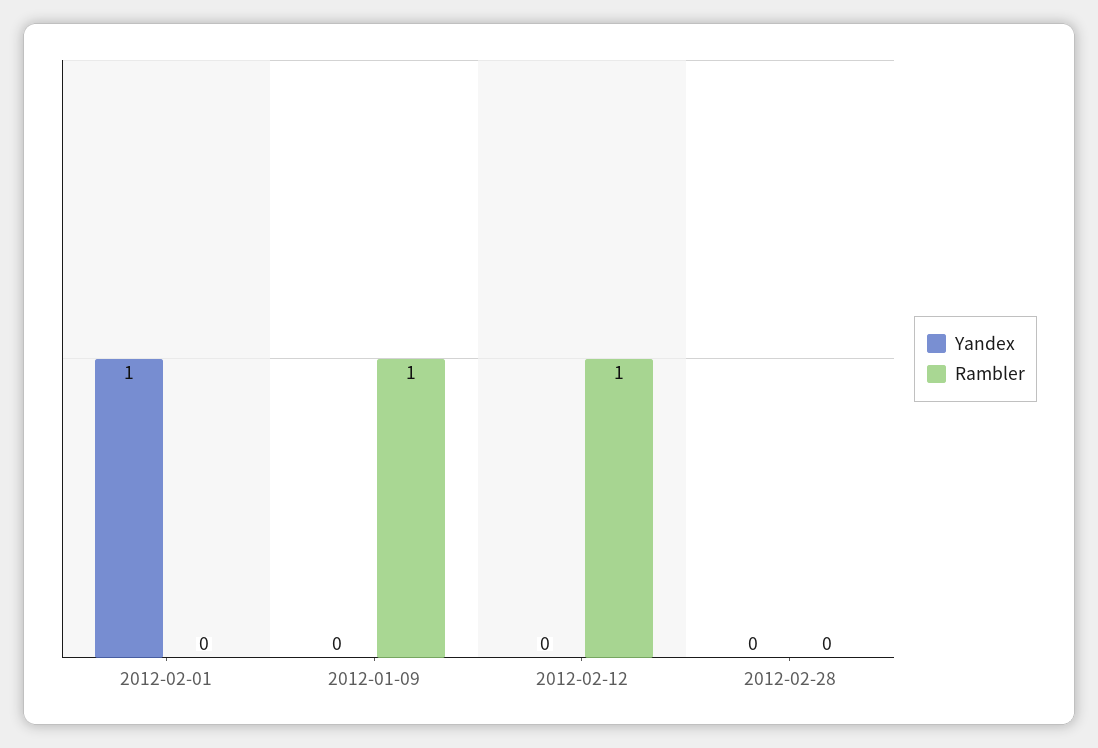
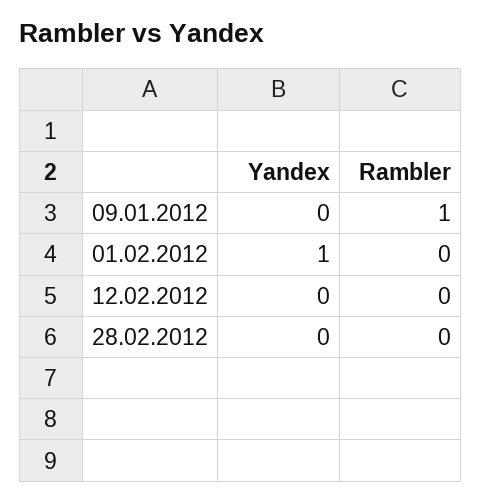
  {
    "Yandex": {
      "2012-02-01": 1,
      "2012-01-09": 0,
      "2012-02-12": 0,
      "2012-02-28": 0
    },
    "Rambler": {
      "2012-02-01": 0,
      "2012-01-09": 1,
-     "2012-02-12": 1,
+     "2012-02-12": 0,
      "2012-02-28": 0
    }
  }

